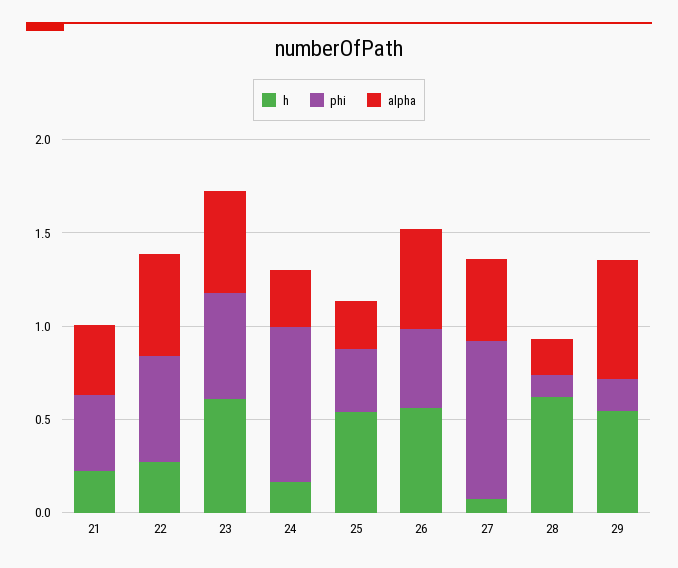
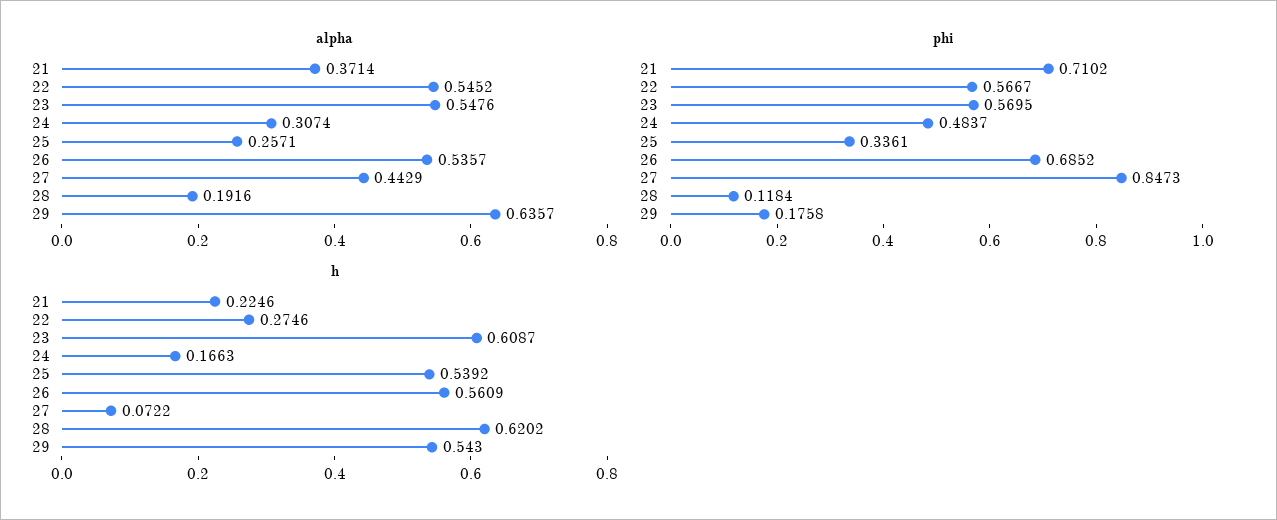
  {
    "h": {
      "21": 0.2246,
      "22": 0.2746,
      "23": 0.6087,
      "24": 0.1663,
      "25": 0.5392,
      "26": 0.5609,
      "27": 0.0722,
      "28": 0.6202,
      "29": 0.543
    },
    "phi": {
-     "21": 0.4,
+     "21": 0.7102,
      "22": 0.5667,
      "23": 0.5695,
-     "24": 0.8,
+     "24": 0.4837,
      "25": 0.3361,
-     "26": 0.4,
+     "26": 0.6852,
      "27": 0.8473,
      "28": 0.1184,
      "29": 0.1758
    },
    "alpha": {
      "21": 0.3714,
      "22": 0.5452,
      "23": 0.5476,
      "24": 0.3074,
      "25": 0.2571,
      "26": 0.5357,
      "27": 0.4429,
      "28": 0.1916,
      "29": 0.6357
    }
  }

